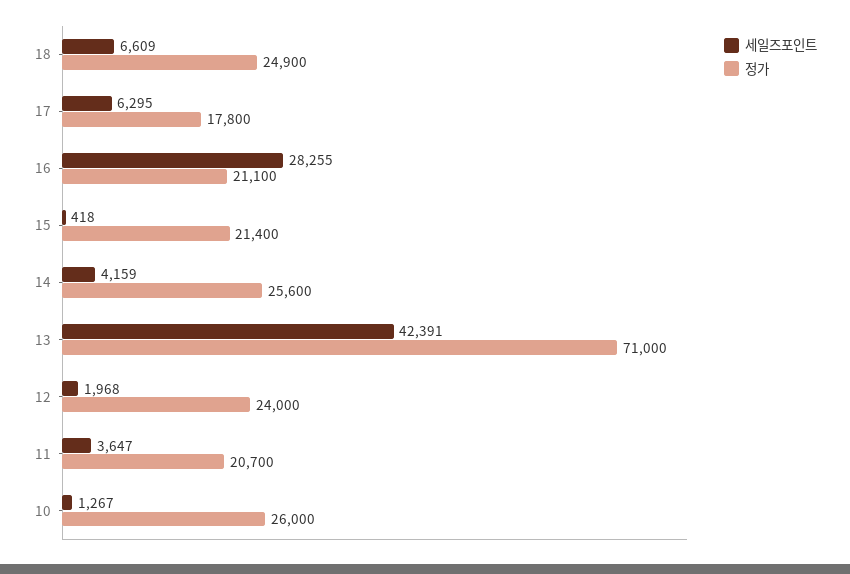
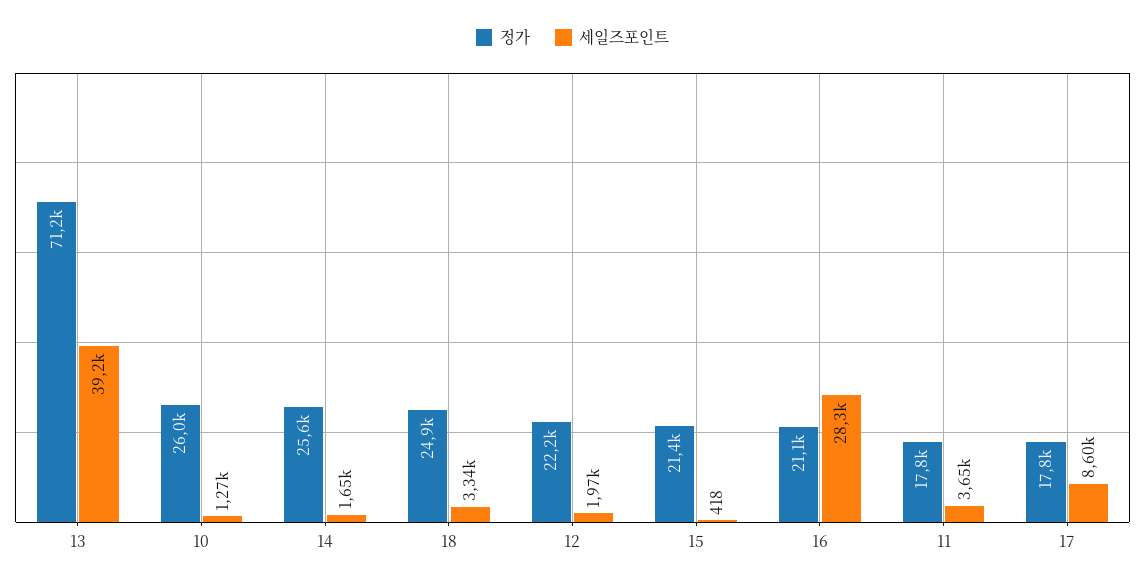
  {
    "세일즈포인트": {
-     "18": 6609,
+     "18": 3340,
-     "17": 6295,
+     "17": 8600,
      "16": 28255,
      "15": 418,
-     "14": 4159,
+     "14": 1650,
-     "13": 42391,
+     "13": 39200,
      "12": 1968,
      "11": 3647,
      "10": 1267
    },
    "정가": {
      "18": 24900,
      "17": 17800,
      "16": 21100,
      "15": 21400,
      "14": 25600,
-     "13": 71000,
+     "13": 71200,
-     "12": 24000,
+     "12": 22200,
-     "11": 20700,
+     "11": 17800,
      "10": 26000
    }
  }

